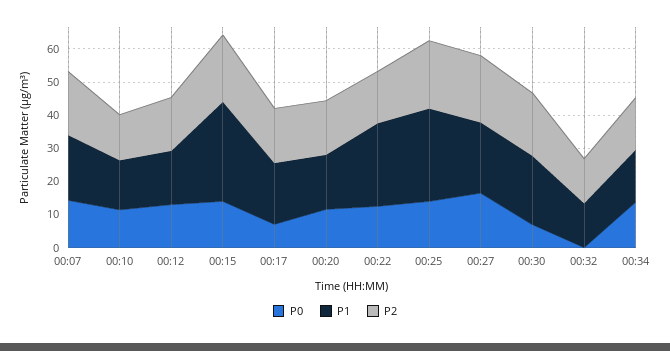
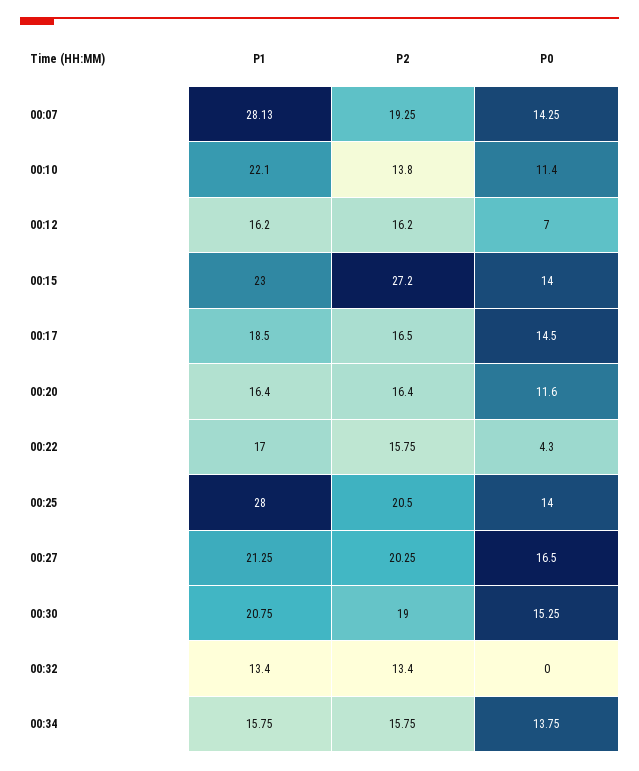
  {
    "P0": {
      "00:07": 14.25,
      "00:10": 11.4,
-     "00:12": 12.5,
+     "00:12": 7,
      "00:15": 14,
-     "00:17": 7.5,
+     "00:17": 14.5,
      "00:20": 11.6,
-     "00:22": 12.5,
+     "00:22": 4.3,
      "00:25": 14,
      "00:27": 16.5,
-     "00:30": 7.5,
+     "00:30": 15.25,
      "00:32": 0,
      "00:34": 13.75
    },
    "P1": {
-     "00:07": 20,
+     "00:07": 28.13,
-     "00:10": 15,
+     "00:10": 22.1,
      "00:12": 16.2,
-     "00:15": 30,
+     "00:15": 23,
      "00:17": 18.5,
      "00:20": 16.4,
-     "00:22": 25,
+     "00:22": 17,
      "00:25": 28,
      "00:27": 21.25,
      "00:30": 20.75,
      "00:32": 13.4,
      "00:34": 15.75
    },
    "P2": {
      "00:07": 19.25,
      "00:10": 13.8,
      "00:12": 16.2,
-     "00:15": 20,
+     "00:15": 27.2,
      "00:17": 16.5,
      "00:20": 16.4,
      "00:22": 15.75,
      "00:25": 20.5,
      "00:27": 20.25,
      "00:30": 19,
      "00:32": 13.4,
      "00:34": 15.75
    }
  }

